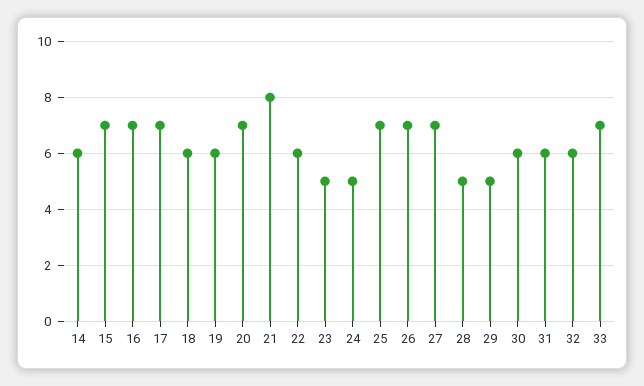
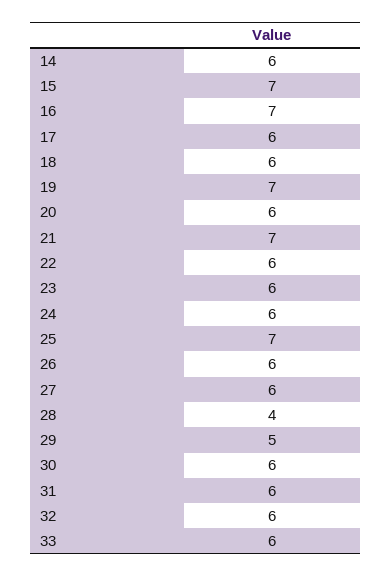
  {
    "14": 6,
    "15": 7,
    "16": 7,
-   "17": 7,
+   "17": 6,
    "18": 6,
-   "19": 6,
+   "19": 7,
-   "20": 7,
+   "20": 6,
-   "21": 8,
+   "21": 7,
    "22": 6,
-   "23": 5,
+   "23": 6,
-   "24": 5,
+   "24": 6,
    "25": 7,
-   "26": 7,
+   "26": 6,
-   "27": 7,
+   "27": 6,
-   "28": 5,
+   "28": 4,
    "29": 5,
    "30": 6,
    "31": 6,
    "32": 6,
-   "33": 7
+   "33": 6
  }

